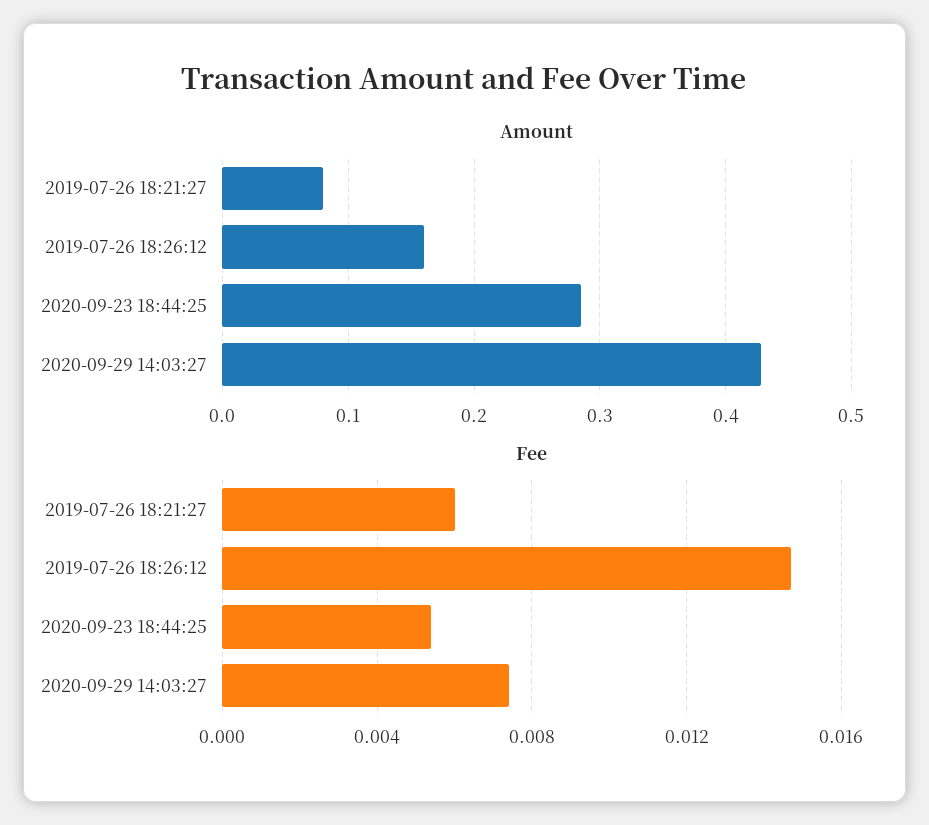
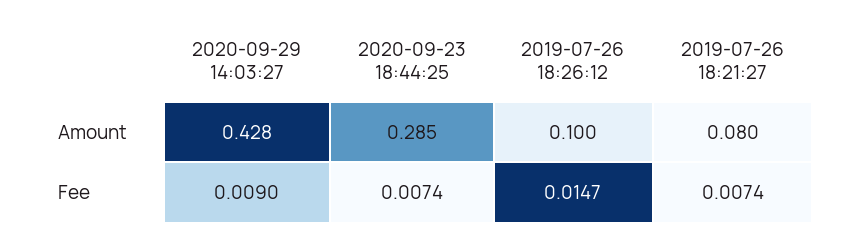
  {
    "Amount": {
      "2019-07-26 18:21:27": 0.08,
-     "2019-07-26 18:26:12": 0.16,
+     "2019-07-26 18:26:12": 0.1,
      "2020-09-23 18:44:25": 0.285,
      "2020-09-29 14:03:27": 0.428
    },
    "Fee": {
-     "2019-07-26 18:21:27": 0.006,
+     "2019-07-26 18:21:27": 0.0074,
      "2019-07-26 18:26:12": 0.0147,
-     "2020-09-23 18:44:25": 0.0055,
+     "2020-09-23 18:44:25": 0.0074,
-     "2020-09-29 14:03:27": 0.0075
+     "2020-09-29 14:03:27": 0.009
    }
  }

